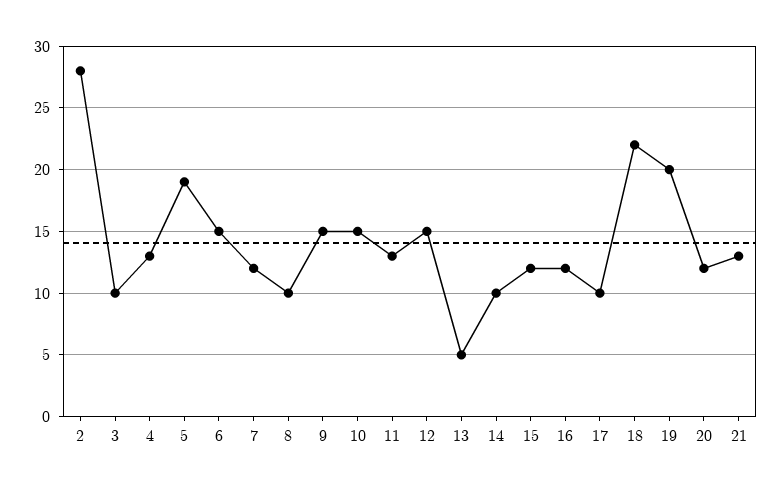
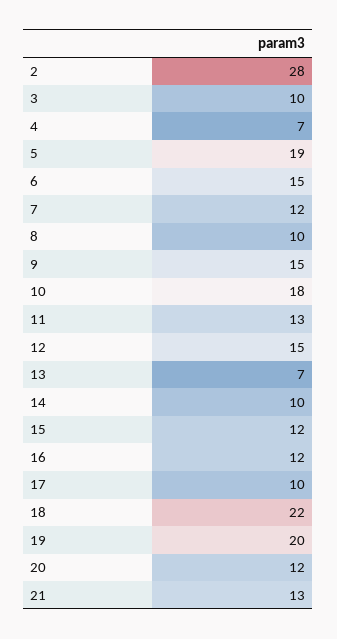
  {
    "2": 28,
    "3": 10,
-   "4": 13,
+   "4": 7,
    "5": 19,
    "6": 15,
    "7": 12,
    "8": 10,
    "9": 15,
-   "10": 15,
+   "10": 18,
    "11": 13,
    "12": 15,
-   "13": 5,
+   "13": 7,
    "14": 10,
    "15": 12,
    "16": 12,
    "17": 10,
    "18": 22,
    "19": 20,
    "20": 12,
    "21": 13
  }

